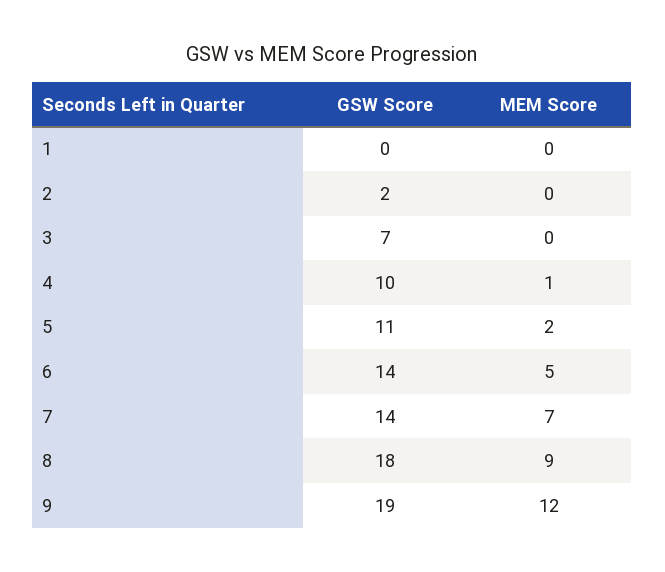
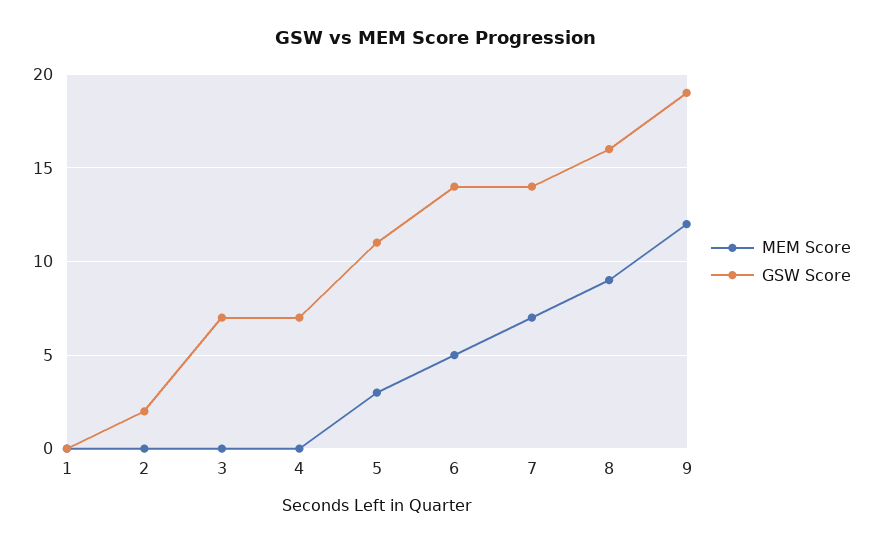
  {
    "GSW Score": {
      "1": 0,
      "2": 2,
      "3": 7,
-     "4": 10,
+     "4": 7,
      "5": 11,
      "6": 14,
      "7": 14,
-     "8": 18,
+     "8": 16,
      "9": 19
    },
    "MEM Score": {
      "1": 0,
      "2": 0,
      "3": 0,
-     "4": 1,
+     "4": 0,
-     "5": 2,
+     "5": 3,
      "6": 5,
      "7": 7,
      "8": 9,
      "9": 12
    }
  }

